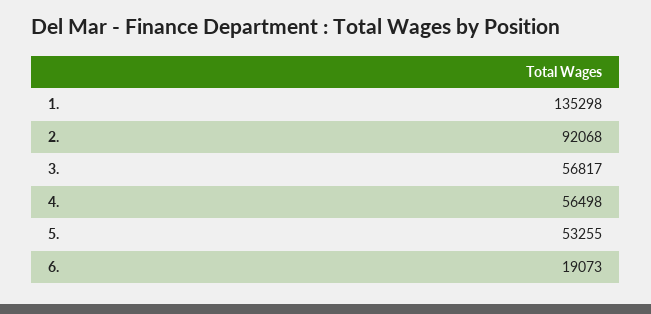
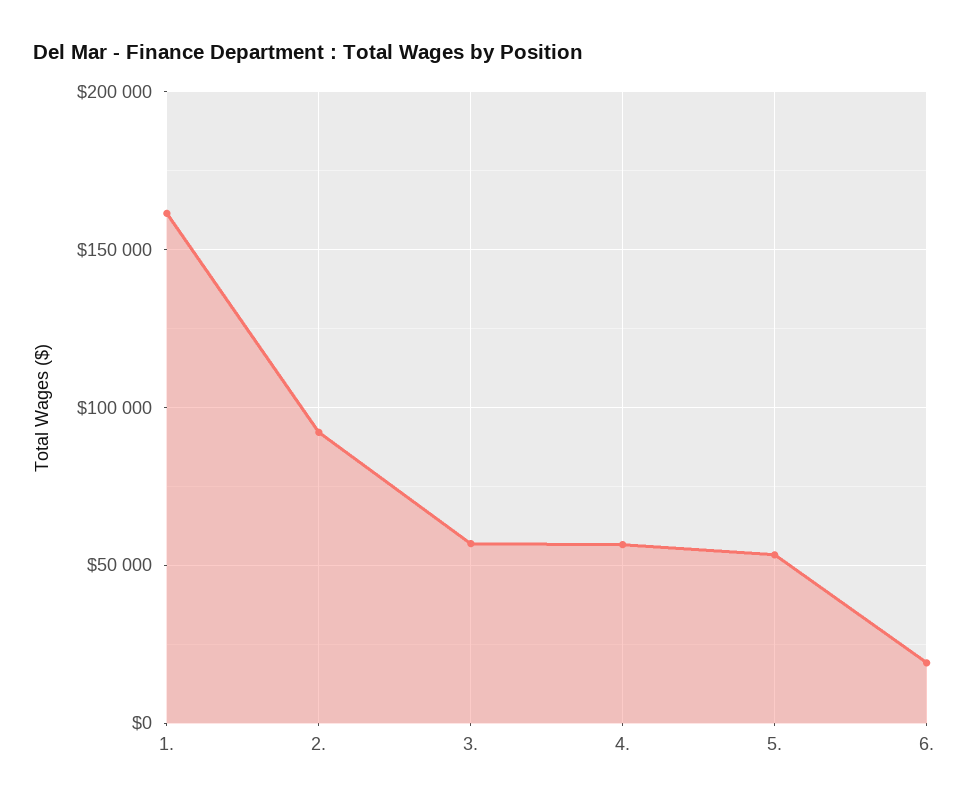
  {
-   "1.": 135298,
+   "1.": 160000,
    "2.": 92068,
    "3.": 56817,
    "4.": 56498,
    "5.": 53255,
    "6.": 19073
  }

